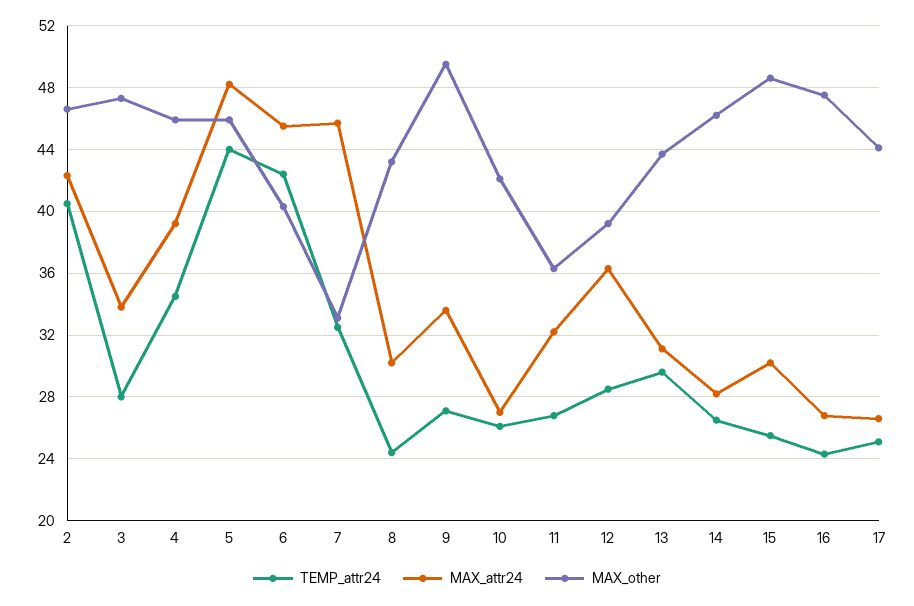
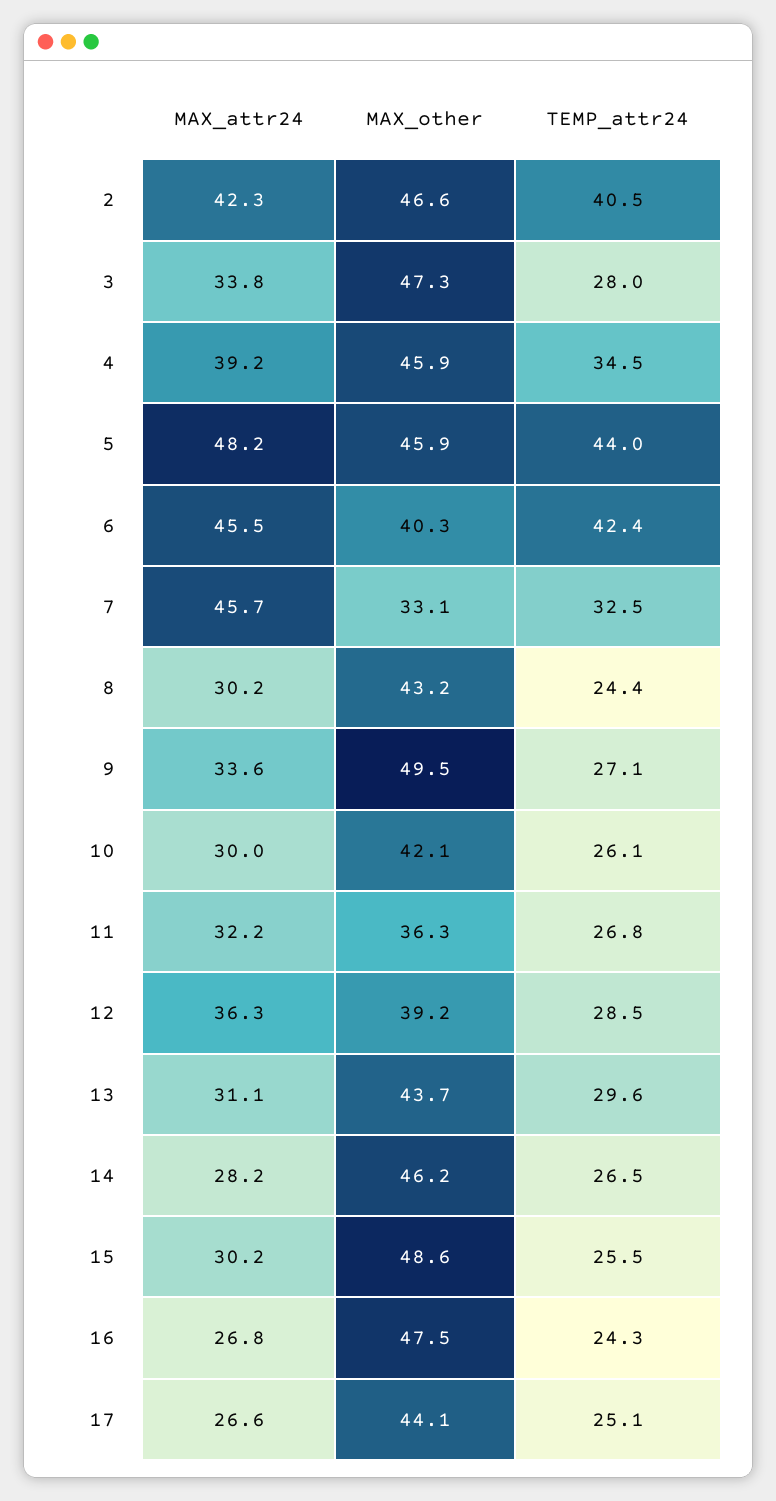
  {
    "TEMP_attr24": {
      "2": 40.5,
      "3": 28,
      "4": 34.5,
      "5": 44,
      "6": 42.4,
      "7": 32.5,
      "8": 24.4,
      "9": 27.1,
      "10": 26.1,
      "11": 26.8,
      "12": 28.5,
      "13": 29.6,
      "14": 26.5,
      "15": 25.5,
      "16": 24.3,
      "17": 25.1
    },
    "MAX_attr24": {
      "2": 42.3,
      "3": 33.8,
      "4": 39.2,
      "5": 48.2,
      "6": 45.5,
      "7": 45.7,
      "8": 30.2,
      "9": 33.6,
-     "10": 27,
+     "10": 30,
      "11": 32.2,
      "12": 36.3,
      "13": 31.1,
      "14": 28.2,
      "15": 30.2,
      "16": 26.8,
      "17": 26.6
    },
    "MAX_other": {
      "2": 46.6,
      "3": 47.3,
      "4": 45.9,
      "5": 45.9,
      "6": 40.3,
      "7": 33.1,
      "8": 43.2,
      "9": 49.5,
      "10": 42.1,
      "11": 36.3,
      "12": 39.2,
      "13": 43.7,
      "14": 46.2,
      "15": 48.6,
      "16": 47.5,
      "17": 44.1
    }
  }

